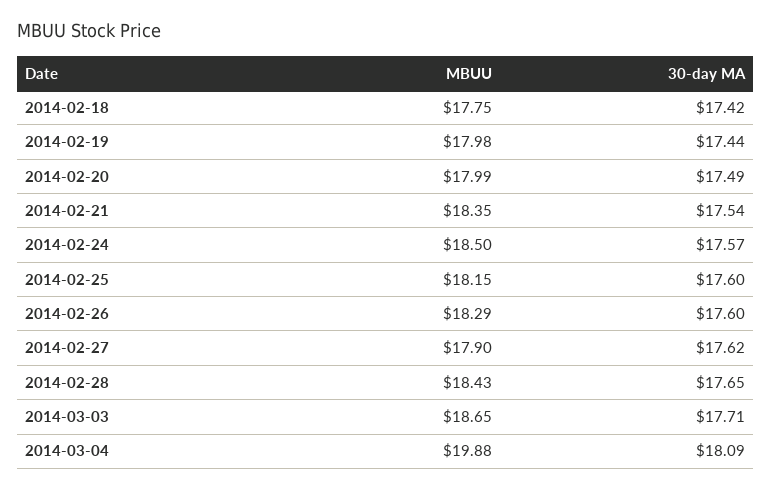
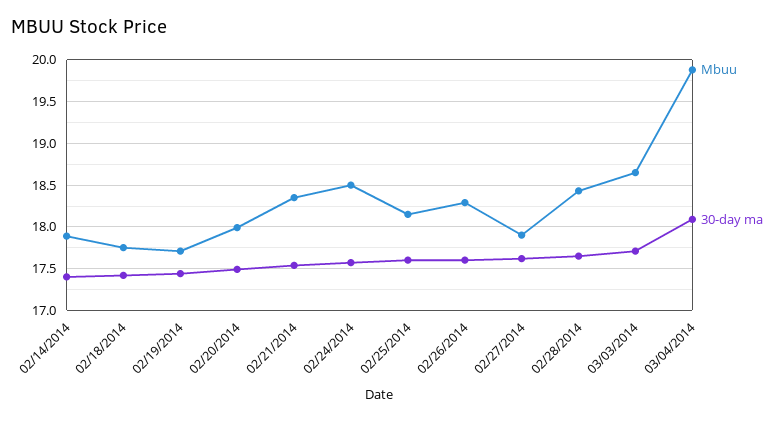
  {
    "MBUU": {
      "2014-02-18": 17.75,
-     "2014-02-19": 17.98,
+     "2014-02-19": 17.7,
      "2014-02-20": 17.99,
      "2014-02-21": 18.35,
      "2014-02-24": 18.5,
      "2014-02-25": 18.15,
      "2014-02-26": 18.29,
      "2014-02-27": 17.9,
      "2014-02-28": 18.43,
      "2014-03-03": 18.65,
-     "2014-03-04": 19.88
+     "2014-03-04": 19.88,
+     "02/14/2014": 17.9
    },
    "30-day MA": {
      "2014-02-18": 17.42,
      "2014-02-19": 17.44,
      "2014-02-20": 17.49,
      "2014-02-21": 17.54,
      "2014-02-24": 17.57,
      "2014-02-25": 17.6,
      "2014-02-26": 17.6,
      "2014-02-27": 17.62,
      "2014-02-28": 17.65,
      "2014-03-03": 17.71,
-     "2014-03-04": 18.09
+     "2014-03-04": 18.09,
+     "02/14/2014": 17.4
    }
  }

